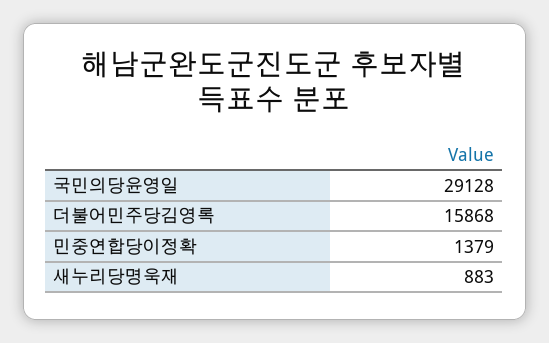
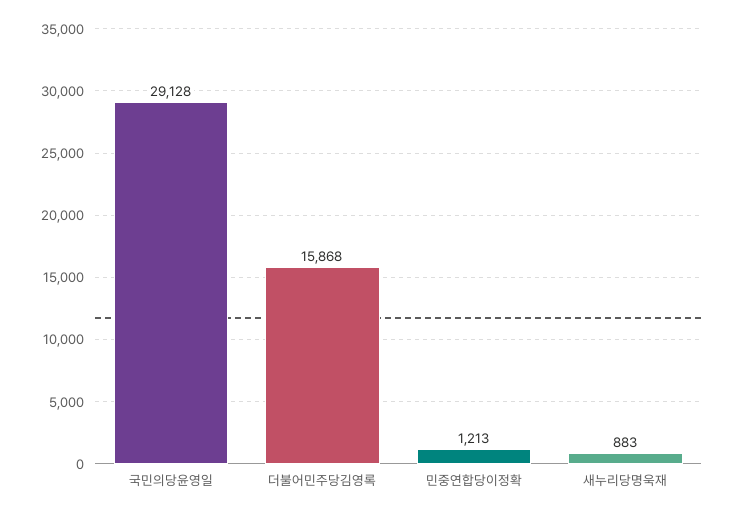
  {
    "국민의당윤영일": 29128,
    "더불어민주당김영록": 15868,
-   "민중연합당이정확": 1379,
+   "민중연합당이정확": 1213,
    "새누리당명욱재": 883
  }

